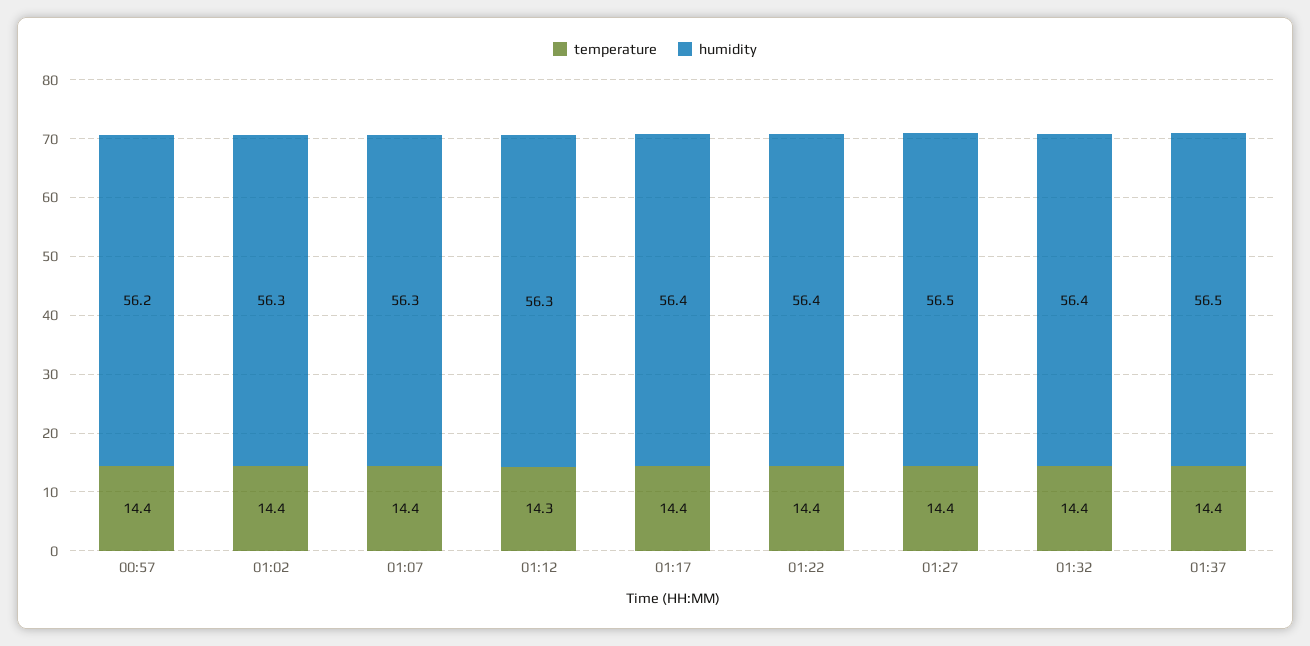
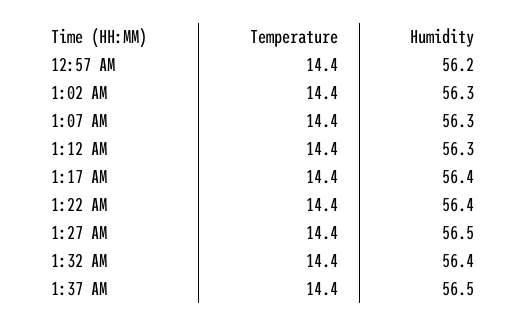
  {
    "temperature": {
      "00:57": 14.4,
      "01:02": 14.4,
      "01:07": 14.4,
-     "01:12": 14.3,
+     "01:12": 14.4,
      "01:17": 14.4,
      "01:22": 14.4,
      "01:27": 14.4,
      "01:32": 14.4,
      "01:37": 14.4
    },
    "humidity": {
      "00:57": 56.2,
      "01:02": 56.3,
      "01:07": 56.3,
      "01:12": 56.3,
      "01:17": 56.4,
      "01:22": 56.4,
      "01:27": 56.5,
      "01:32": 56.4,
      "01:37": 56.5
    }
  }

